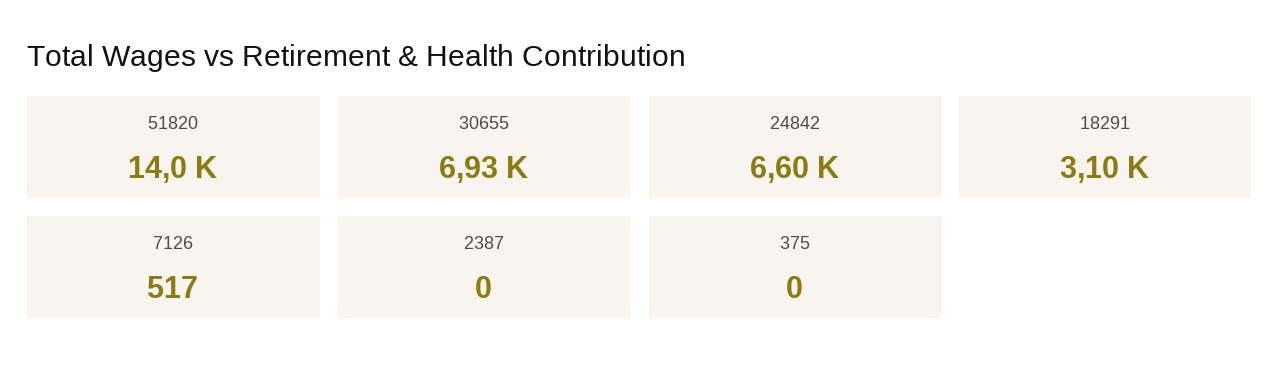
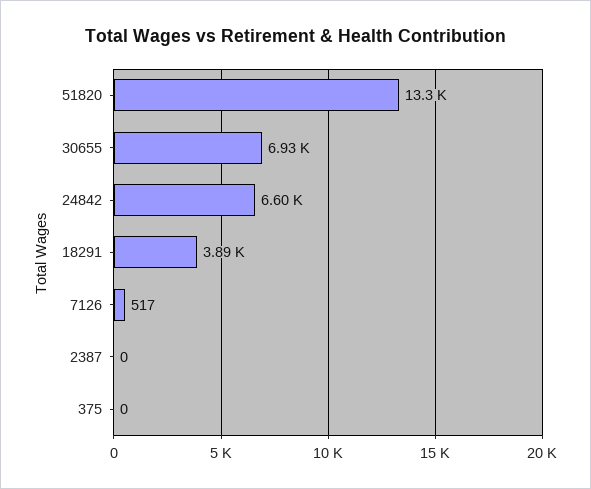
  {
-   "51820": 14000,
+   "51820": 13300,
    "30655": 6930,
    "24842": 6600,
-   "18291": 3100,
+   "18291": 3890,
    "7126": 517,
    "2387": 0,
    "375": 0
  }

